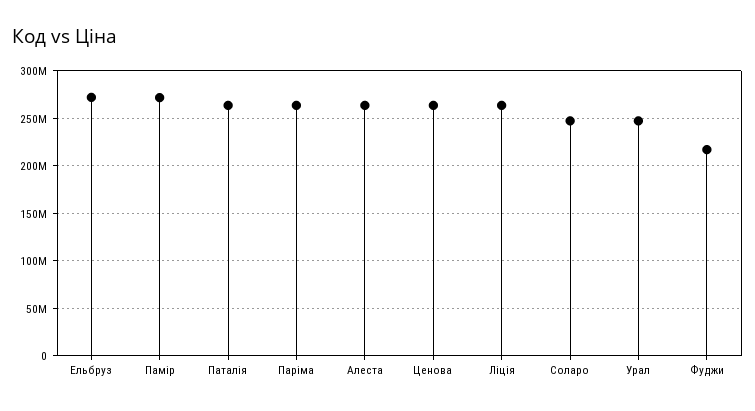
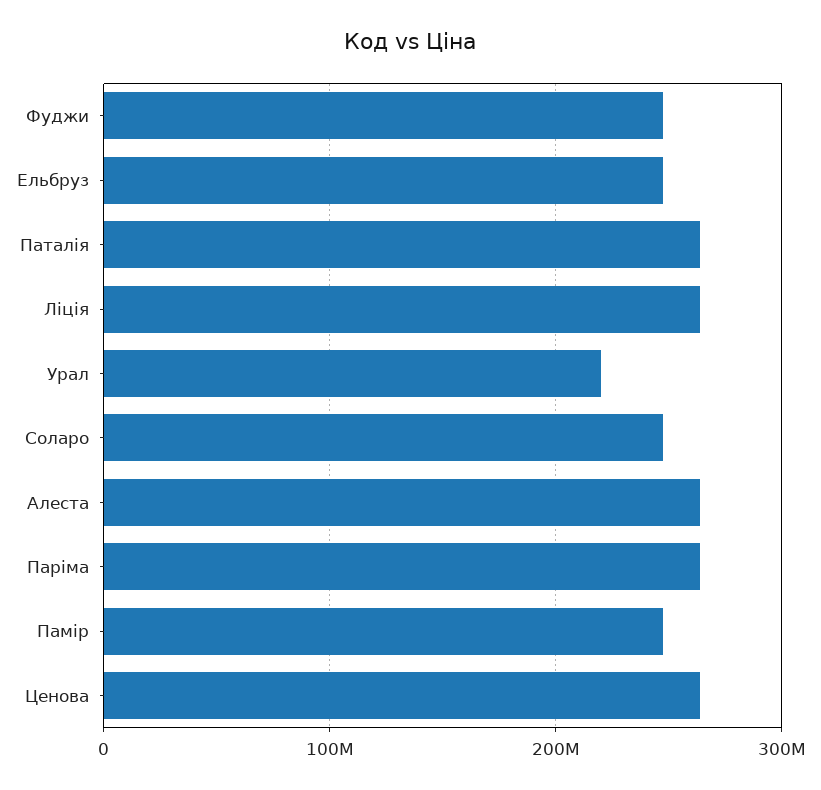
  {
-   "Ельбруз": 270000000,
+   "Ельбруз": 250000000,
-   "Памір": 270000000,
+   "Памір": 250000000,
    "Паталія": 260000000,
    "Паріма": 260000000,
    "Алеста": 260000000,
    "Ценова": 260000000,
    "Ліція": 260000000,
    "Соларо": 250000000,
-   "Урал": 250000000,
+   "Урал": 220000000,
-   "Фуджи": 220000000
+   "Фуджи": 250000000
  }

